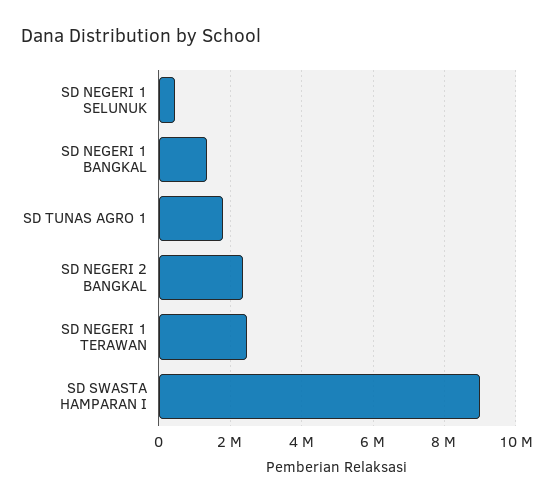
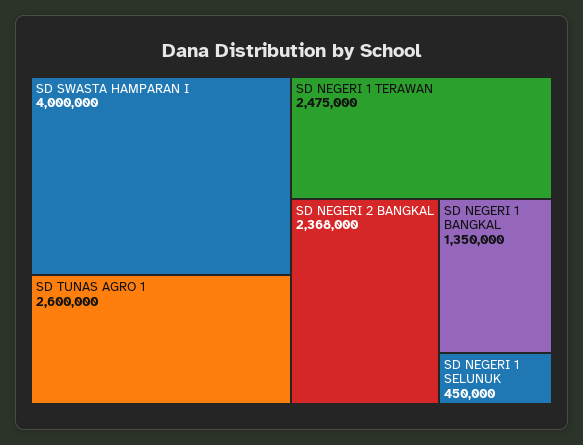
  {
    "SD NEGERI 1 SELUNUK": 450000,
    "SD NEGERI 1 BANGKAL": 1350000,
-   "SD TUNAS AGRO 1": 1800000,
+   "SD TUNAS AGRO 1": 2600000,
    "SD NEGERI 2 BANGKAL": 2368000,
    "SD NEGERI 1 TERAWAN": 2475000,
-   "SD SWASTA HAMPARAN I": 9000000
+   "SD SWASTA HAMPARAN I": 4000000
  }

